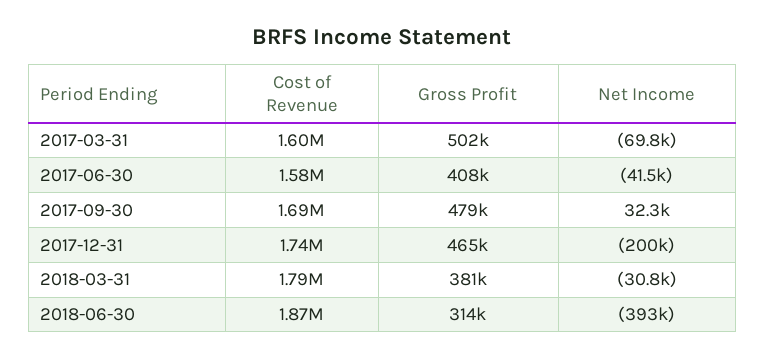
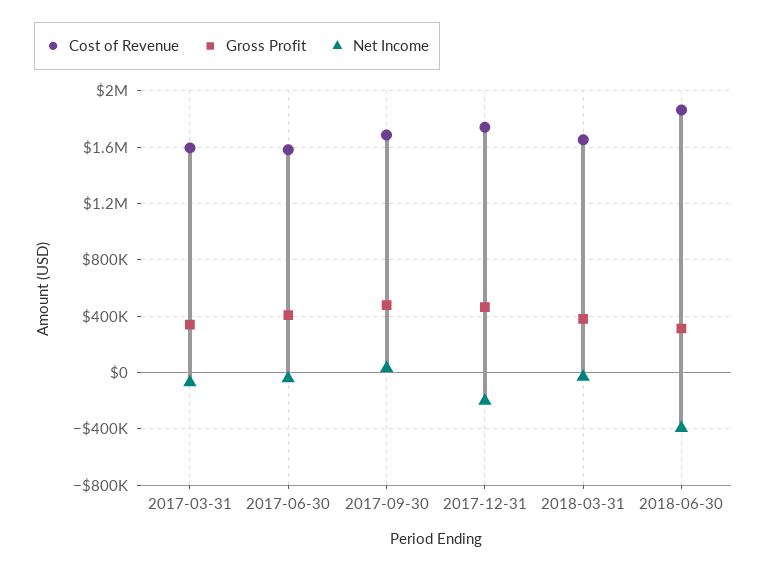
  {
    "Cost of Revenue": {
      "2017-03-31": 1600000,
      "2017-06-30": 1580000,
      "2017-09-30": 1690000,
      "2017-12-31": 1740000,
-     "2018-03-31": 1790000,
+     "2018-03-31": 1650000,
      "2018-06-30": 1870000
    },
    "Gross Profit": {
-     "2017-03-31": 502000,
+     "2017-03-31": 350000,
      "2017-06-30": 408000,
      "2017-09-30": 479000,
      "2017-12-31": 465000,
      "2018-03-31": 381000,
      "2018-06-30": 314000
    },
    "Net Income": {
      "2017-03-31": -69800,
      "2017-06-30": -41500,
      "2017-09-30": 32300,
      "2017-12-31": -200000,
      "2018-03-31": -30800,
      "2018-06-30": -393000
    }
  }

